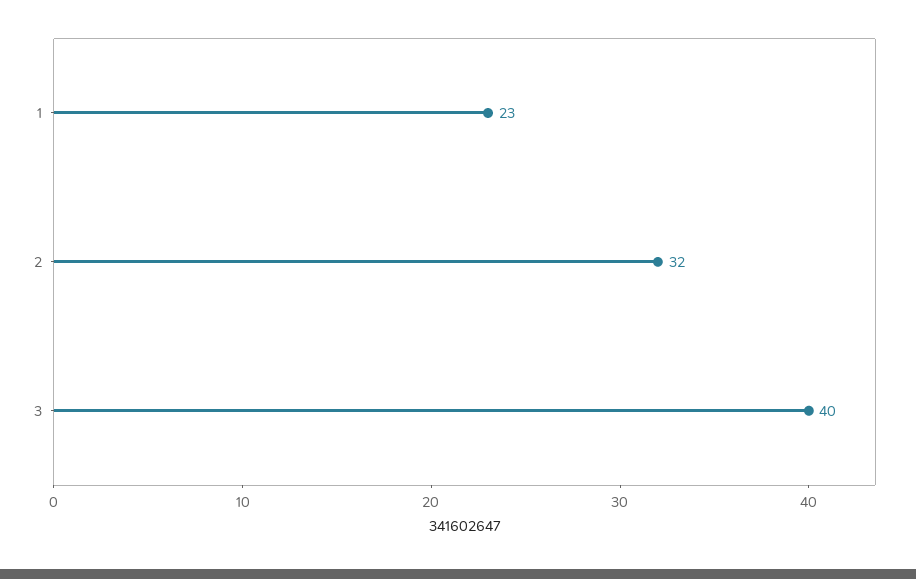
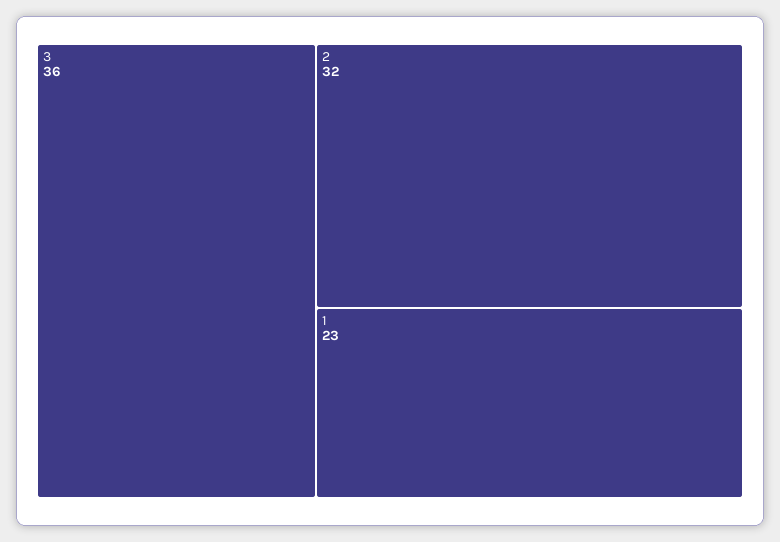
  {
    "1": 23,
    "2": 32,
-   "3": 40
+   "3": 36
  }

